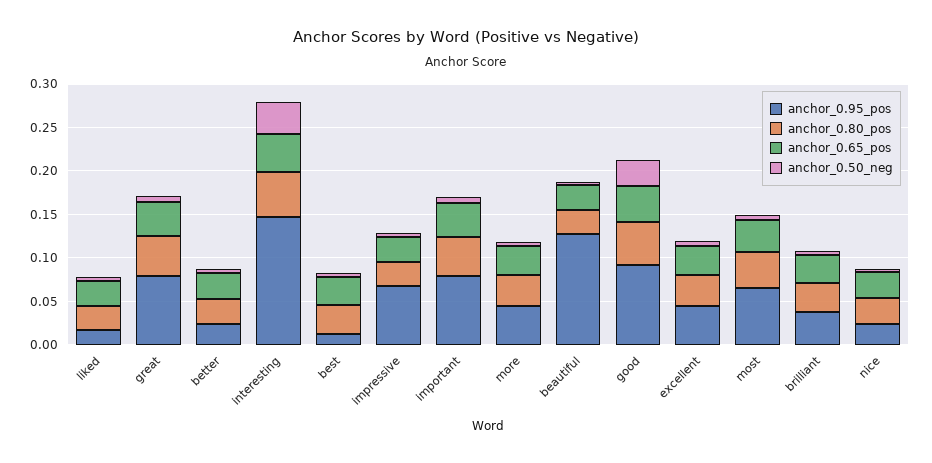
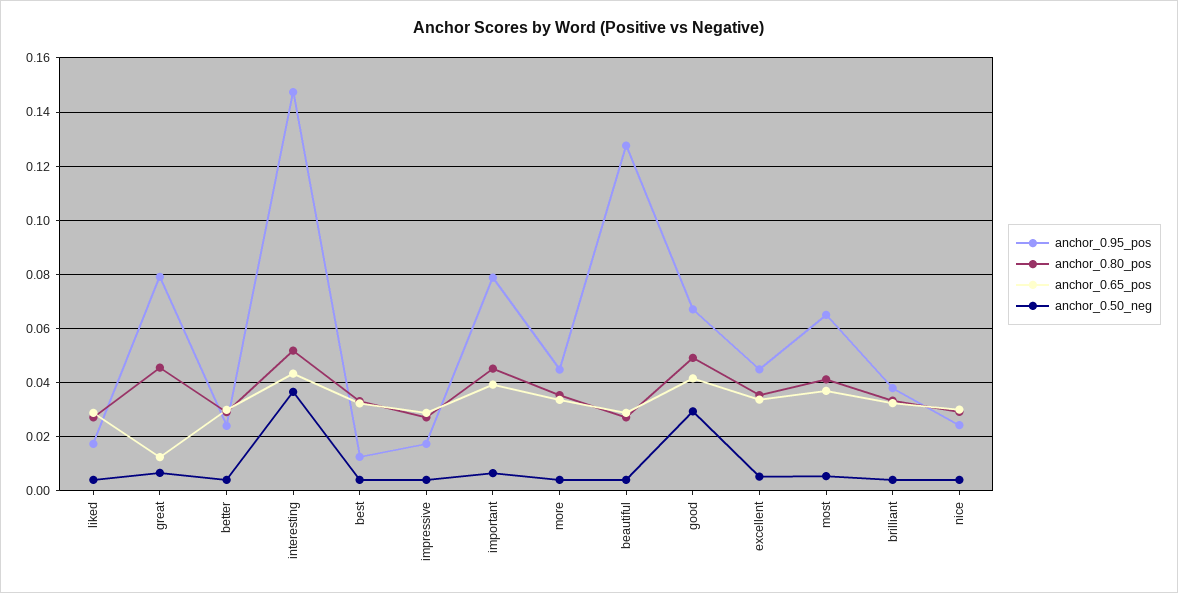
  {
    "anchor_0.95_pos": {
      "liked": 0.0175,
      "great": 0.08,
      "better": 0.025,
      "interesting": 0.1475,
      "best": 0.0125,
-     "impressive": 0.07,
+     "impressive": 0.0175,
      "important": 0.08,
      "more": 0.045,
      "beautiful": 0.1275,
-     "good": 0.09,
+     "good": 0.0675,
      "excellent": 0.045,
      "most": 0.065,
      "brilliant": 0.0375,
      "nice": 0.025
    },
    "anchor_0.80_pos": {
      "liked": 0.0275,
      "great": 0.045,
      "better": 0.03,
      "interesting": 0.0525,
      "best": 0.0325,
      "impressive": 0.0275,
      "important": 0.045,
      "more": 0.035,
      "beautiful": 0.0275,
      "good": 0.05,
      "excellent": 0.035,
      "most": 0.04,
      "brilliant": 0.0325,
      "nice": 0.03
    },
    "anchor_0.65_pos": {
      "liked": 0.03,
-     "great": 0.04,
+     "great": 0.0125,
      "better": 0.03,
      "interesting": 0.0425,
      "best": 0.0325,
      "impressive": 0.03,
      "important": 0.04,
      "more": 0.0325,
      "beautiful": 0.03,
      "good": 0.0425,
      "excellent": 0.035,
      "most": 0.0375,
      "brilliant": 0.0325,
      "nice": 0.03
    },
    "anchor_0.50_neg": {
      "liked": 0.005,
      "great": 0.0075,
      "better": 0.005,
      "interesting": 0.0375,
      "best": 0.005,
      "impressive": 0.005,
      "important": 0.0075,
      "more": 0.005,
      "beautiful": 0.005,
      "good": 0.03,
      "excellent": 0.005,
      "most": 0.005,
      "brilliant": 0.005,
      "nice": 0.005
    }
  }

